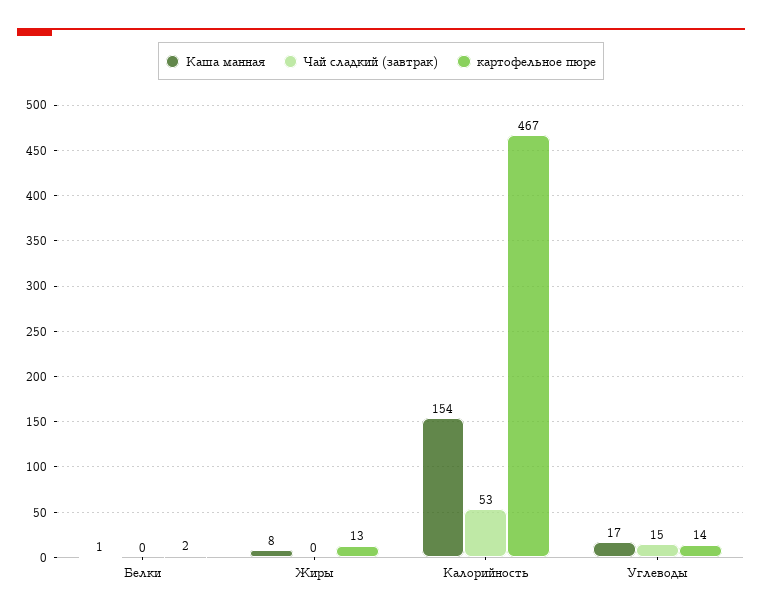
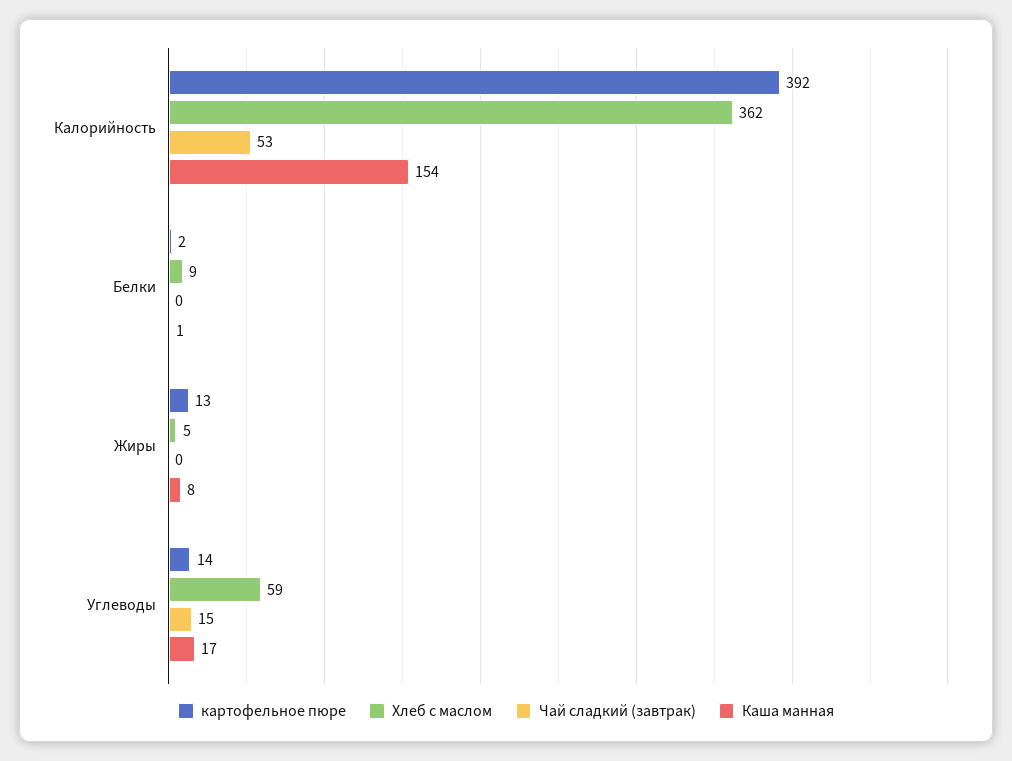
  {
    "Каша манная": {
      "Белки": 1,
      "Жиры": 8,
      "Калорийность": 154,
      "Углеводы": 17
    },
    "Чай сладкий (завтрак)": {
      "Белки": 0,
      "Жиры": 0,
      "Калорийность": 53,
      "Углеводы": 15
    },
    "картофельное пюре": {
      "Белки": 2,
      "Жиры": 13,
-     "Калорийность": 467,
+     "Калорийность": 392,
      "Углеводы": 14
-   }
+   },
+   "Хлеб с маслом": {
+     "Калорийность": 362,
+     "Белки": 9,
+     "Жиры": 5,
+     "Углеводы": 59
+   }
  }

